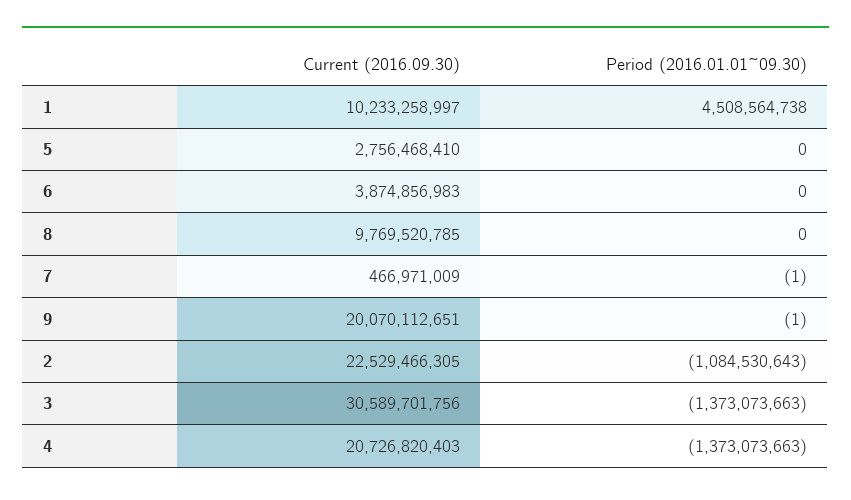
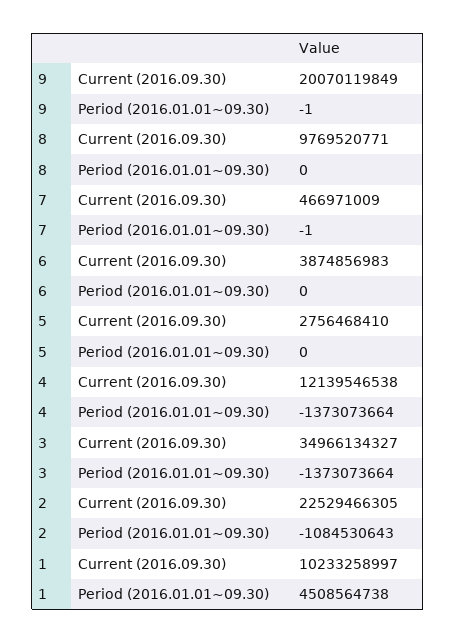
  {
    "Current (2016.09.30)": {
      "1": 10233258997,
      "5": 2756468410,
      "6": 3874856983,
-     "8": 9769520785,
+     "8": 9769520771,
      "7": 466971009,
-     "9": 20070112651,
+     "9": 20070119849,
      "2": 22529466305,
-     "3": 30589701756,
+     "3": 34966134327,
-     "4": 20726820403
+     "4": 12139546538
    },
    "Period (2016.01.01~09.30)": {
      "1": 4508564738,
      "5": 0,
      "6": 0,
      "8": 0,
      "7": -1,
      "9": -1,
      "2": -1084530643,
-     "3": -1373073663,
+     "3": -1373073664,
-     "4": -1373073663
+     "4": -1373073664
    }
  }

